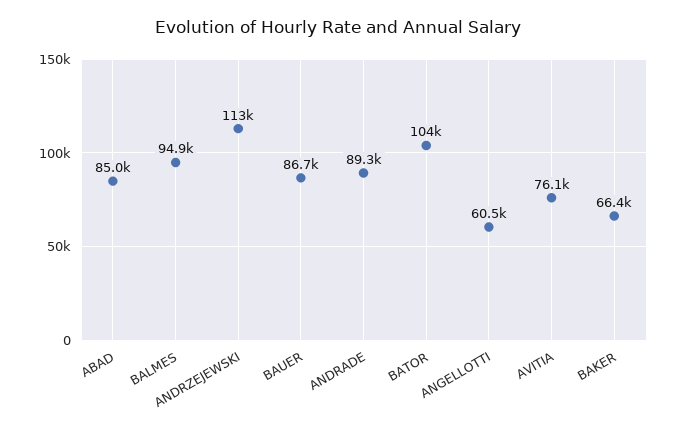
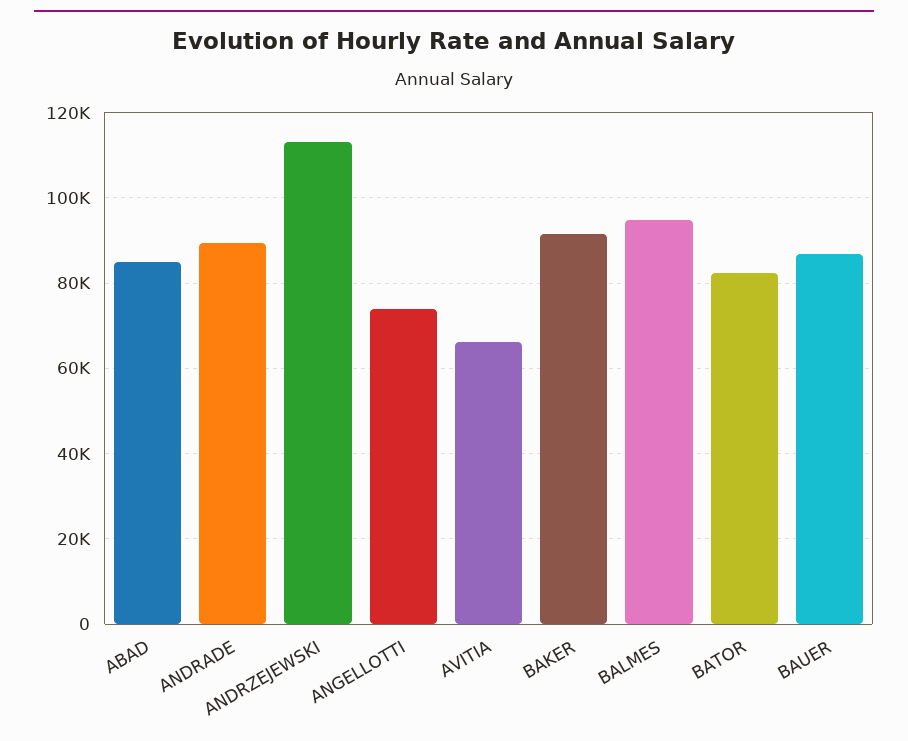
  {
    "ABAD": 85000,
    "BALMES": 94900,
    "ANDRZEJEWSKI": 113000,
    "BAUER": 86700,
    "ANDRADE": 89300,
-   "BATOR": 104000,
+   "BATOR": 82000,
-   "ANGELLOTTI": 60500,
+   "ANGELLOTTI": 74000,
-   "AVITIA": 76100,
+   "AVITIA": 66000,
-   "BAKER": 66400
+   "BAKER": 92000
  }

